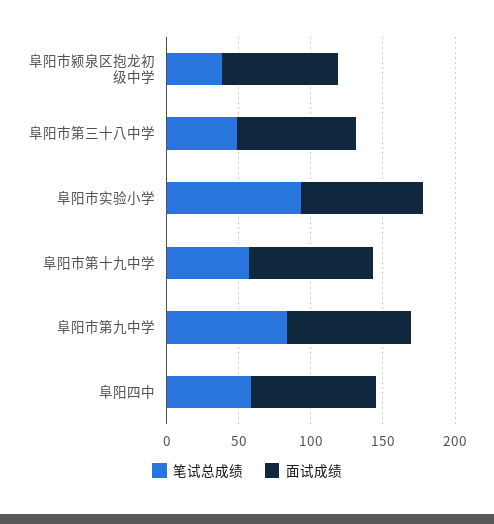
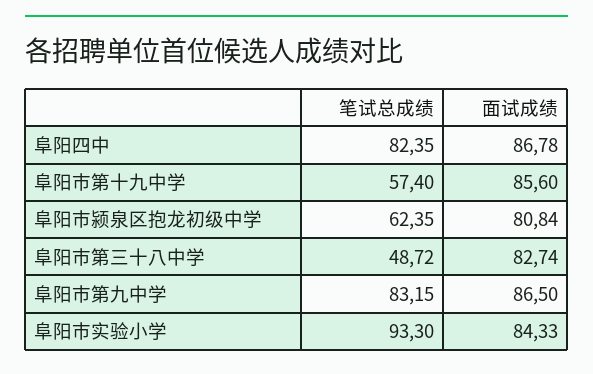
  {
    "笔试总成绩": {
-     "阜阳市颍泉区抱龙初级中学": 40,
+     "阜阳市颍泉区抱龙初级中学": 62.35,
      "阜阳市第三十八中学": 48.72,
      "阜阳市实验小学": 93.3,
      "阜阳市第十九中学": 57.4,
      "阜阳市第九中学": 83.15,
-     "阜阳四中": 60
+     "阜阳四中": 82.35
    },
    "面试成绩": {
      "阜阳市颍泉区抱龙初级中学": 80.84,
      "阜阳市第三十八中学": 82.74,
      "阜阳市实验小学": 84.33,
      "阜阳市第十九中学": 85.6,
      "阜阳市第九中学": 86.5,
      "阜阳四中": 86.78
    }
  }

